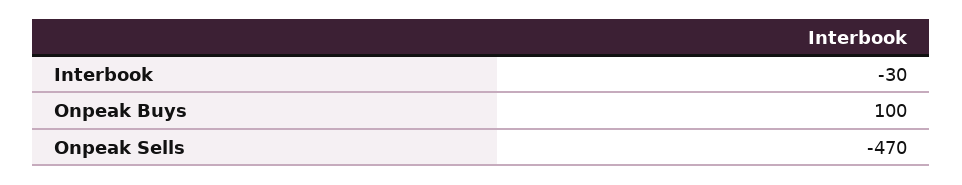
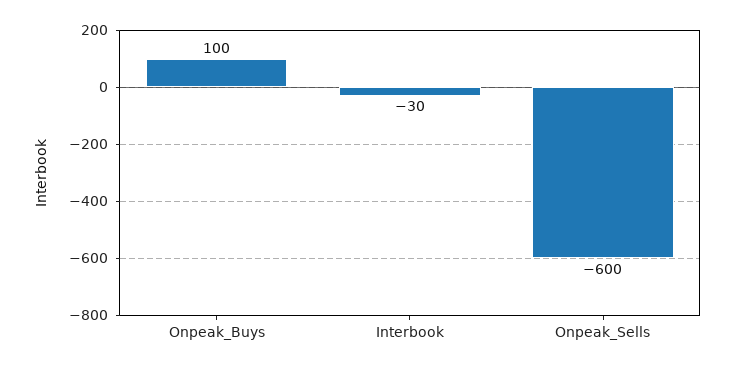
  {
    "Interbook": -30,
    "Onpeak Buys": 100,
-   "Onpeak Sells": -470
+   "Onpeak Sells": -600
  }

